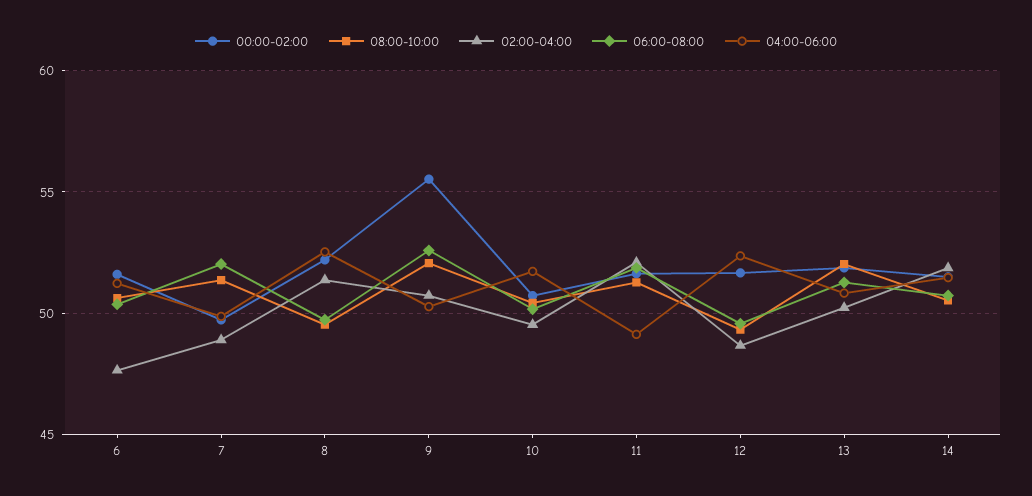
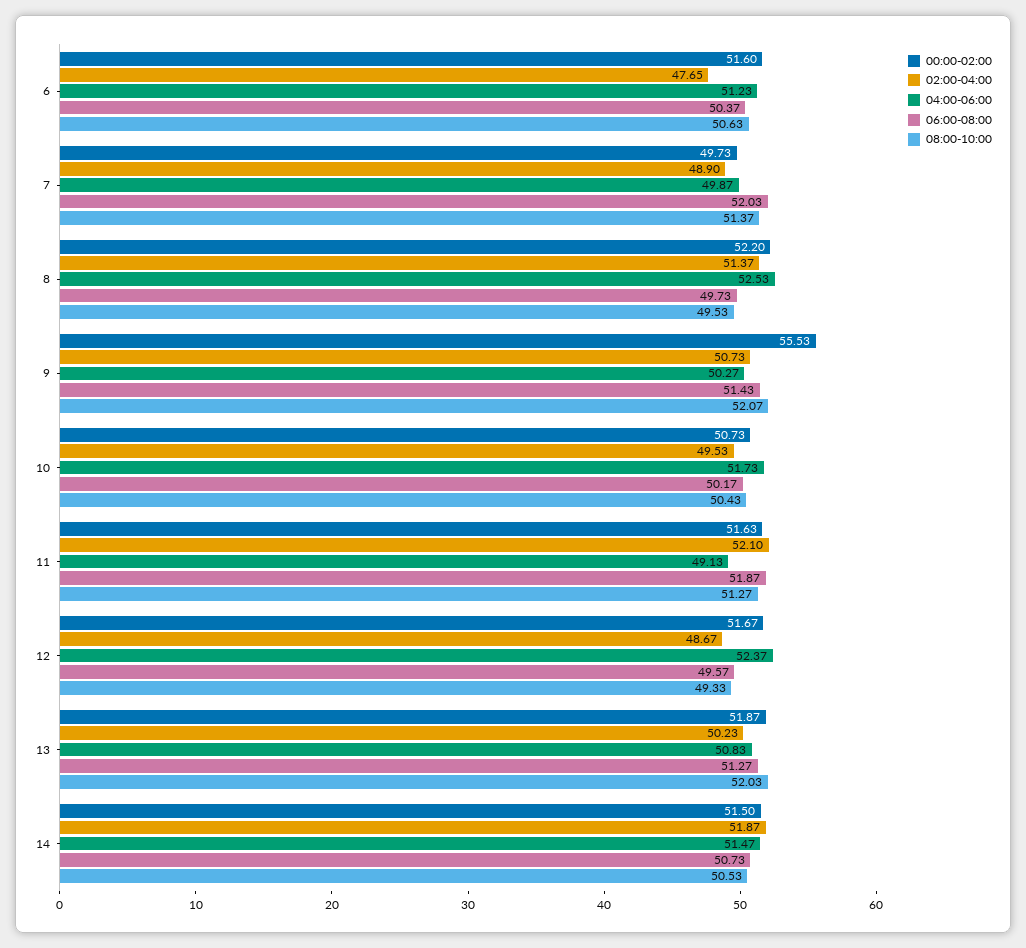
  {
    "00:00-02:00": {
      "6": 51.6,
      "7": 49.73,
      "8": 52.2,
      "9": 55.53,
      "10": 50.73,
      "11": 51.63,
      "12": 51.67,
      "13": 51.87,
      "14": 51.5
    },
    "08:00-10:00": {
      "6": 50.63,
      "7": 51.37,
      "8": 49.53,
      "9": 52.07,
      "10": 50.43,
      "11": 51.27,
      "12": 49.33,
      "13": 52.03,
      "14": 50.53
    },
    "02:00-04:00": {
      "6": 47.65,
      "7": 48.9,
      "8": 51.37,
      "9": 50.73,
      "10": 49.53,
      "11": 52.1,
      "12": 48.67,
      "13": 50.23,
      "14": 51.87
    },
    "06:00-08:00": {
      "6": 50.37,
      "7": 52.03,
      "8": 49.73,
-     "9": 52.5,
+     "9": 51.43,
      "10": 50.17,
      "11": 51.87,
      "12": 49.57,
      "13": 51.27,
      "14": 50.73
    },
    "04:00-06:00": {
      "6": 51.23,
      "7": 49.87,
      "8": 52.53,
      "9": 50.27,
      "10": 51.73,
      "11": 49.13,
      "12": 52.37,
      "13": 50.83,
      "14": 51.47
    }
  }

